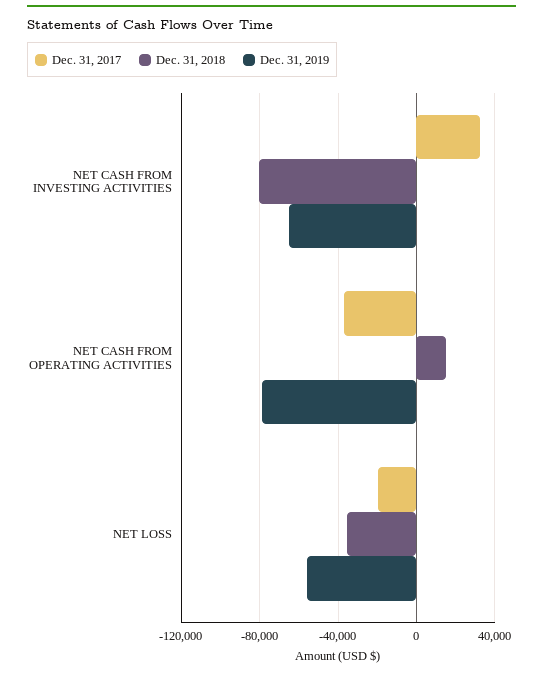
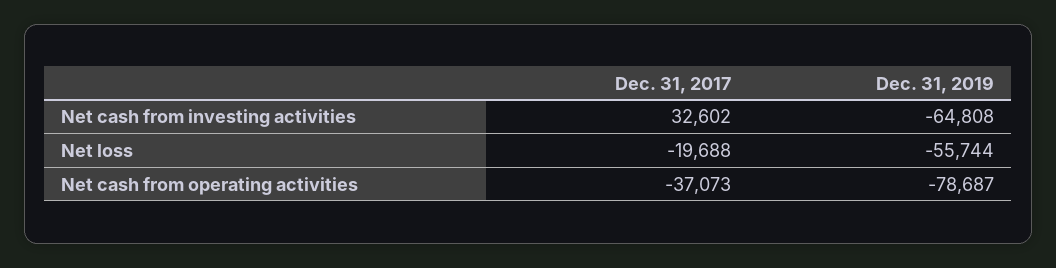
  {
    "Dec. 31, 2017": {
      "NET CASH FROM INVESTING ACTIVITIES": 32602,
      "NET CASH FROM OPERATING ACTIVITIES": -37073,
      "NET LOSS": -19688
    },
-   "Dec. 31, 2018": {
-     "NET CASH FROM INVESTING ACTIVITIES": -80000,
-     "NET CASH FROM OPERATING ACTIVITIES": 15000,
-     "NET LOSS": -35000
-   },
    "Dec. 31, 2019": {
      "NET CASH FROM INVESTING ACTIVITIES": -64808,
      "NET CASH FROM OPERATING ACTIVITIES": -78687,
      "NET LOSS": -55744
    }
  }

